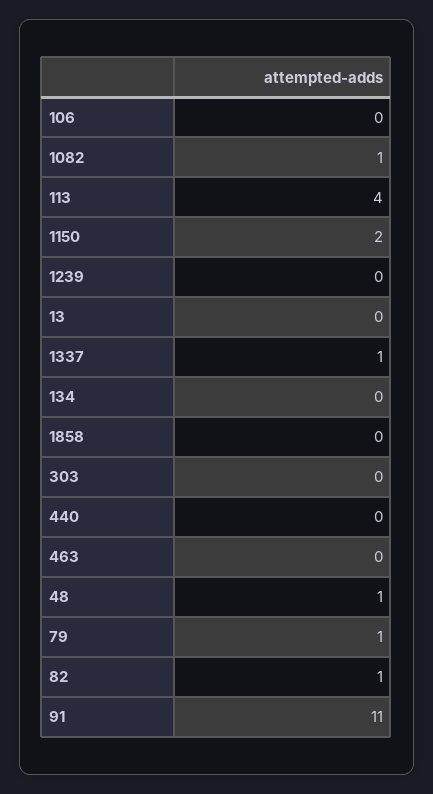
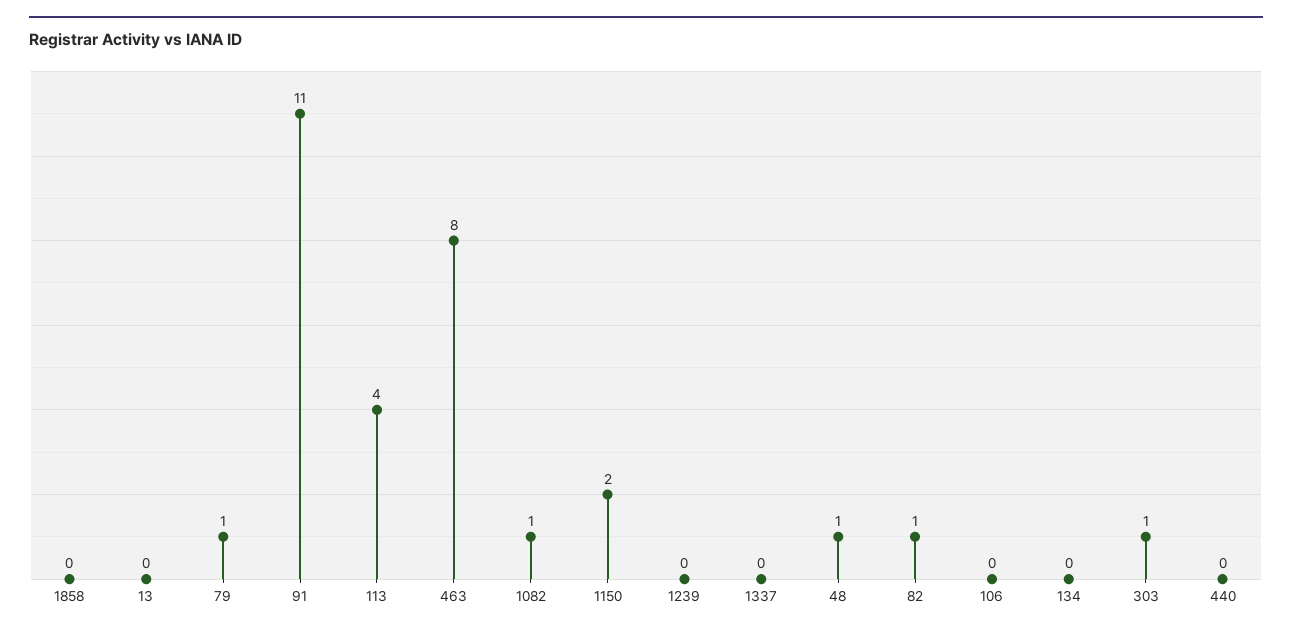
  {
    "106": 0,
    "1082": 1,
    "113": 4,
    "1150": 2,
    "1239": 0,
    "13": 0,
-   "1337": 1,
+   "1337": 0,
    "134": 0,
    "1858": 0,
-   "303": 0,
+   "303": 1,
    "440": 0,
-   "463": 0,
+   "463": 8,
    "48": 1,
    "79": 1,
    "82": 1,
    "91": 11
  }

